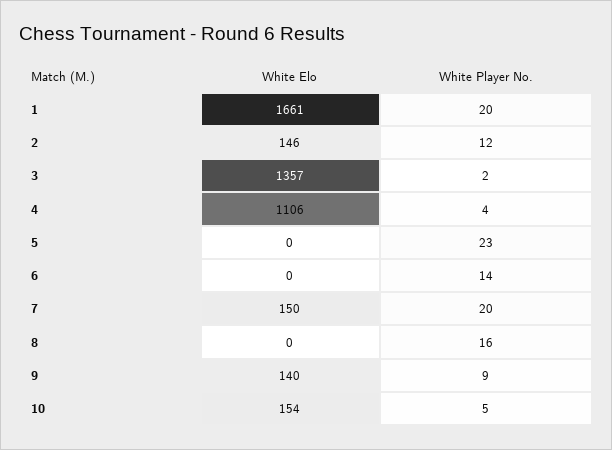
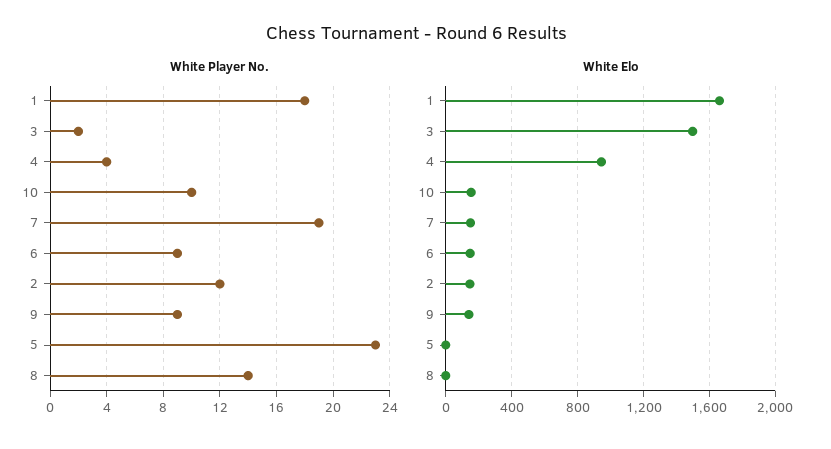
  {
    "White Elo": {
      "1": 1661,
      "2": 146,
-     "3": 1357,
+     "3": 1500,
-     "4": 1106,
+     "4": 950,
      "5": 0,
-     "6": 0,
+     "6": 150,
      "7": 150,
      "8": 0,
      "9": 140,
      "10": 154
    },
    "White Player No.": {
-     "1": 20,
+     "1": 18,
      "2": 12,
      "3": 2,
      "4": 4,
      "5": 23,
-     "6": 14,
+     "6": 9,
-     "7": 20,
+     "7": 19,
-     "8": 16,
+     "8": 14,
      "9": 9,
-     "10": 5
+     "10": 10
    }
  }

